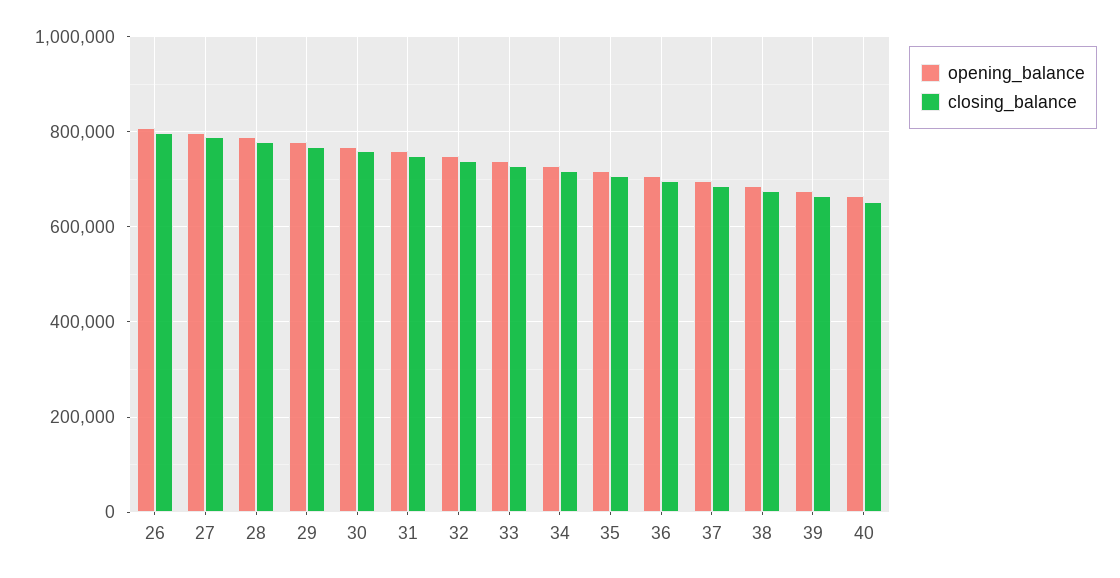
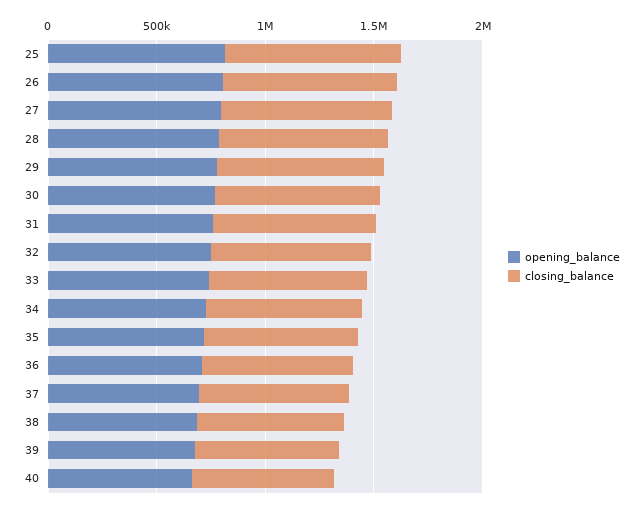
  {
    "opening_balance": {
      "26": 800000,
      "27": 800000,
      "28": 780000,
      "29": 780000,
      "30": 760000,
      "31": 760000,
      "32": 740000,
      "33": 740000,
      "34": 720000,
      "35": 720000,
      "36": 700000,
      "37": 700000,
      "38": 680000,
      "39": 680000,
-     "40": 660000
+     "40": 660000,
+     "25": 800000
    },
    "closing_balance": {
      "26": 800000,
      "27": 780000,
      "28": 780000,
      "29": 760000,
      "30": 760000,
      "31": 740000,
      "32": 740000,
      "33": 720000,
      "34": 720000,
      "35": 700000,
      "36": 700000,
      "37": 680000,
      "38": 680000,
      "39": 660000,
-     "40": 660000
+     "40": 660000,
+     "25": 800000
    }
  }

